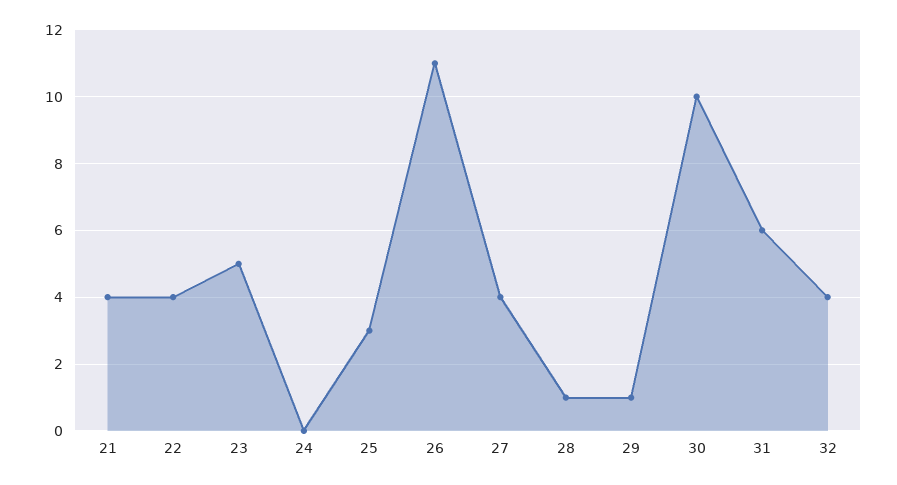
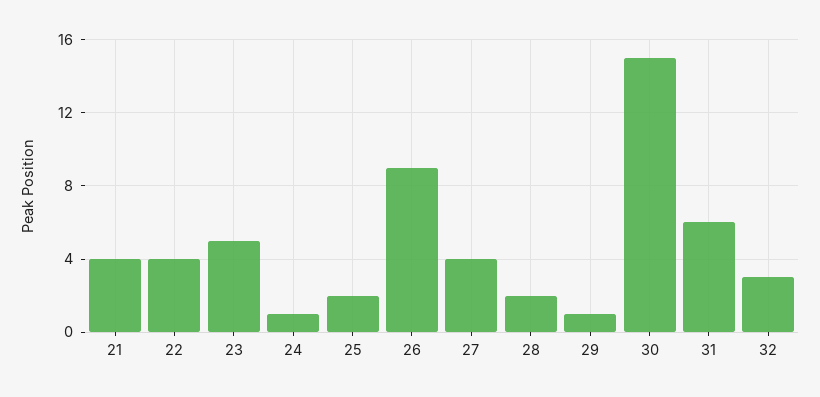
  {
    "21": 4,
    "22": 4,
    "23": 5,
-   "24": 0,
+   "24": 1,
-   "25": 3,
+   "25": 2,
-   "26": 11,
+   "26": 9,
    "27": 4,
-   "28": 1,
+   "28": 2,
    "29": 1,
-   "30": 10,
+   "30": 15,
    "31": 6,
-   "32": 4
+   "32": 3
  }

